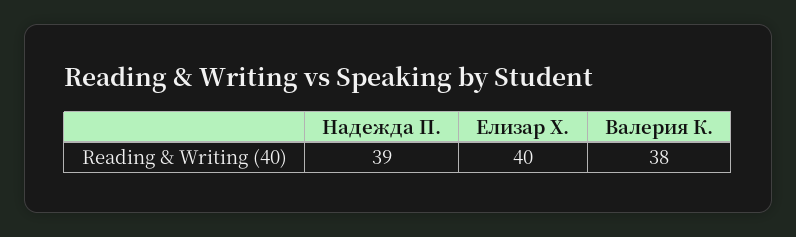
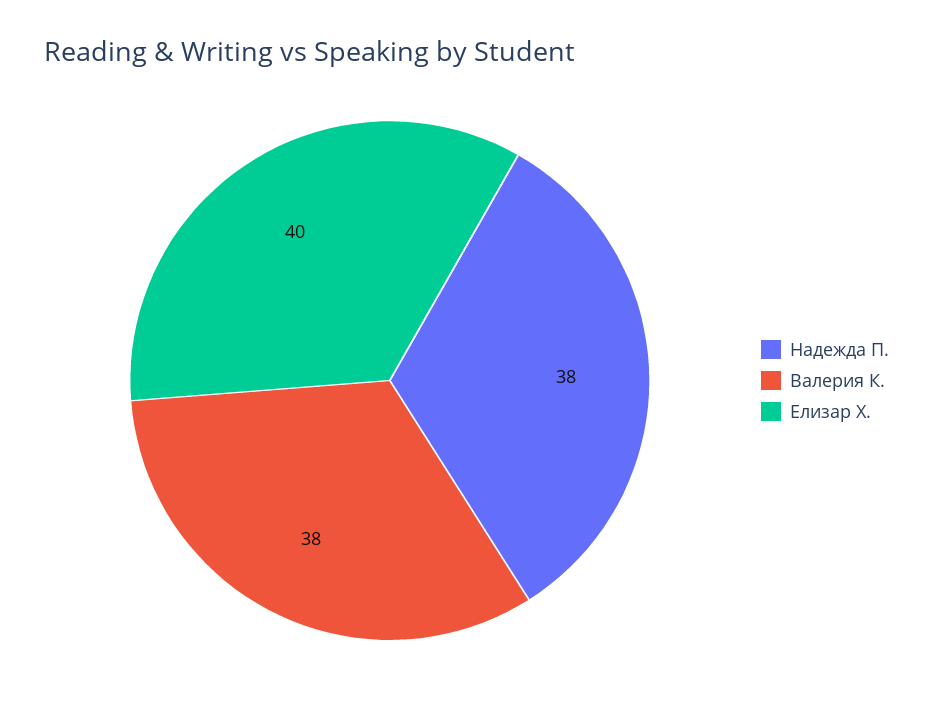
  {
-   "Надежда П.": 39,
+   "Надежда П.": 38,
    "Елизар Х.": 40,
    "Валерия К.": 38
  }

